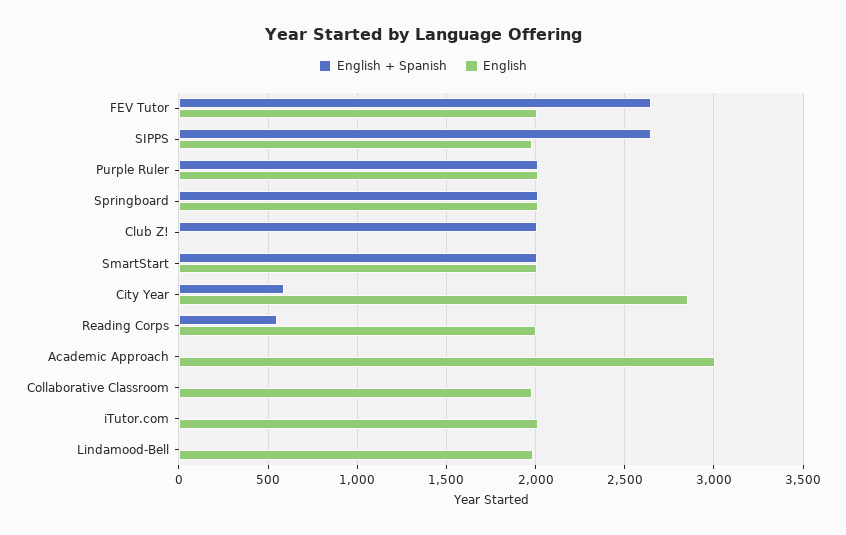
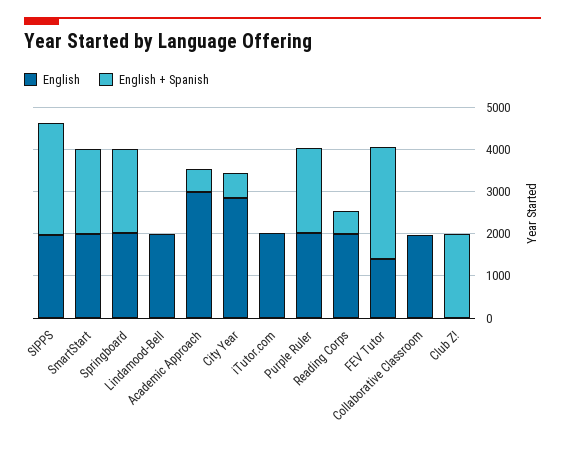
  {
    "English + Spanish": {
      "FEV Tutor": 2650,
      "SIPPS": 2650,
      "Purple Ruler": 2000,
      "Springboard": 2000,
      "Club Z!": 2000,
      "SmartStart": 2000,
      "City Year": 600,
      "Reading Corps": 550,
-     "Academic Approach": 0,
+     "Academic Approach": 600,
      "Collaborative Classroom": 0,
      "iTutor.com": 0,
      "Lindamood-Bell": 0
    },
    "English": {
-     "FEV Tutor": 2000,
+     "FEV Tutor": 1400,
      "SIPPS": 2000,
      "Purple Ruler": 2000,
      "Springboard": 2000,
      "Club Z!": 0,
      "SmartStart": 2000,
      "City Year": 2850,
      "Reading Corps": 2000,
      "Academic Approach": 3000,
      "Collaborative Classroom": 2000,
      "iTutor.com": 2000,
      "Lindamood-Bell": 2000
    }
  }

